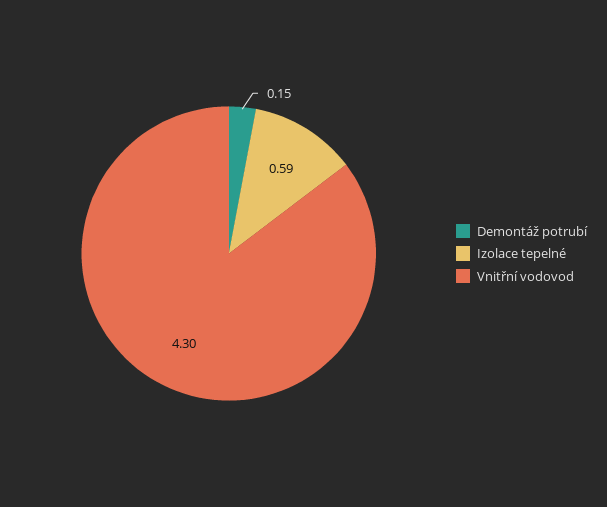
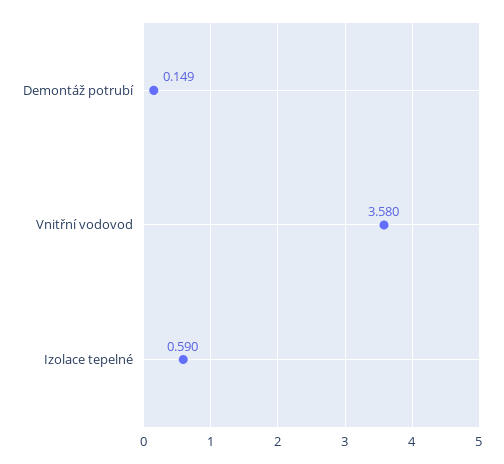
  {
    "Demontáž potrubí": 0.149,
    "Izolace tepelné": 0.59,
-   "Vnitřní vodovod": 4.3
+   "Vnitřní vodovod": 3.58
  }

